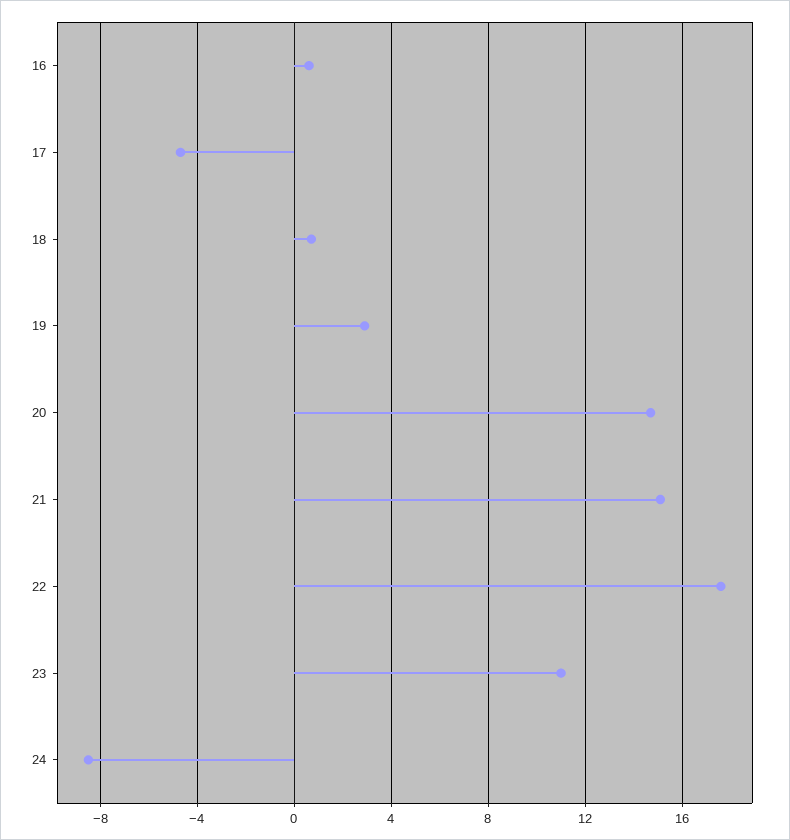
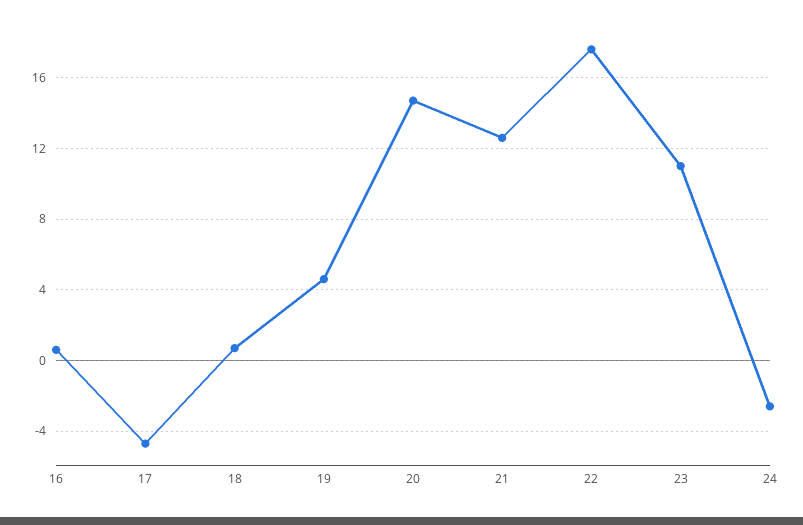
  {
    "16": 0.5,
    "17": -4.5,
    "18": 0.5,
-   "19": 3,
+   "19": 4.5,
    "20": 14.5,
-   "21": 15,
+   "21": 12.5,
    "22": 17.5,
    "23": 11,
-   "24": -8.5
+   "24": -2.5
  }

